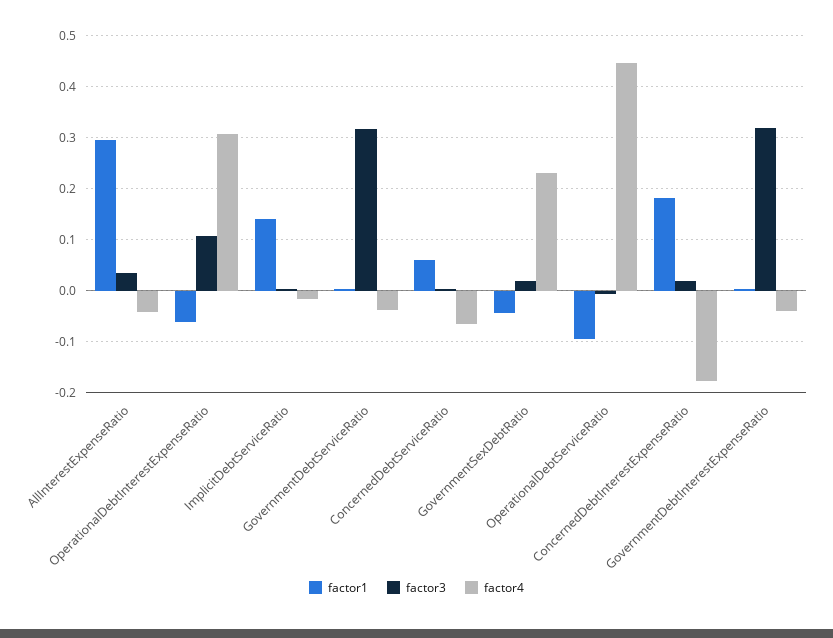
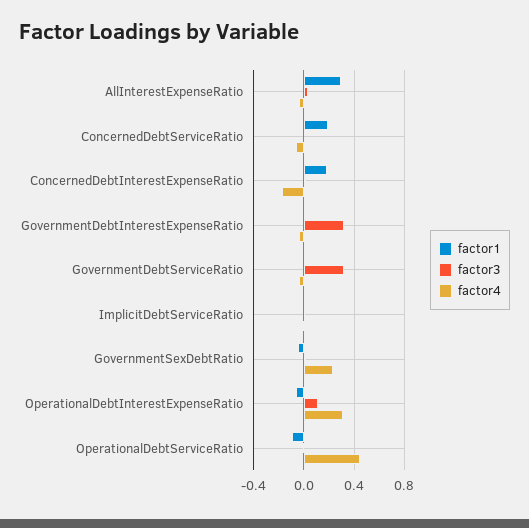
  {
    "factor1": {
      "AllInterestExpenseRatio": 0.3,
      "OperationalDebtInterestExpenseRatio": -0.06,
-     "ImplicitDebtServiceRatio": 0.14,
+     "ImplicitDebtServiceRatio": 0,
      "GovernmentDebtServiceRatio": 0,
-     "ConcernedDebtServiceRatio": 0.06,
+     "ConcernedDebtServiceRatio": 0.2,
      "GovernmentSexDebtRatio": -0.04,
      "OperationalDebtServiceRatio": -0.1,
      "ConcernedDebtInterestExpenseRatio": 0.18,
      "GovernmentDebtInterestExpenseRatio": 0
    },
    "factor3": {
      "AllInterestExpenseRatio": 0.04,
      "OperationalDebtInterestExpenseRatio": 0.1,
      "ImplicitDebtServiceRatio": 0,
      "GovernmentDebtServiceRatio": 0.32,
      "ConcernedDebtServiceRatio": 0,
      "GovernmentSexDebtRatio": 0.02,
      "OperationalDebtServiceRatio": 0,
      "ConcernedDebtInterestExpenseRatio": 0.02,
      "GovernmentDebtInterestExpenseRatio": 0.32
    },
    "factor4": {
      "AllInterestExpenseRatio": -0.04,
      "OperationalDebtInterestExpenseRatio": 0.3,
      "ImplicitDebtServiceRatio": -0.02,
      "GovernmentDebtServiceRatio": -0.04,
      "ConcernedDebtServiceRatio": -0.06,
      "GovernmentSexDebtRatio": 0.24,
      "OperationalDebtServiceRatio": 0.44,
      "ConcernedDebtInterestExpenseRatio": -0.18,
      "GovernmentDebtInterestExpenseRatio": -0.04
    }
  }

